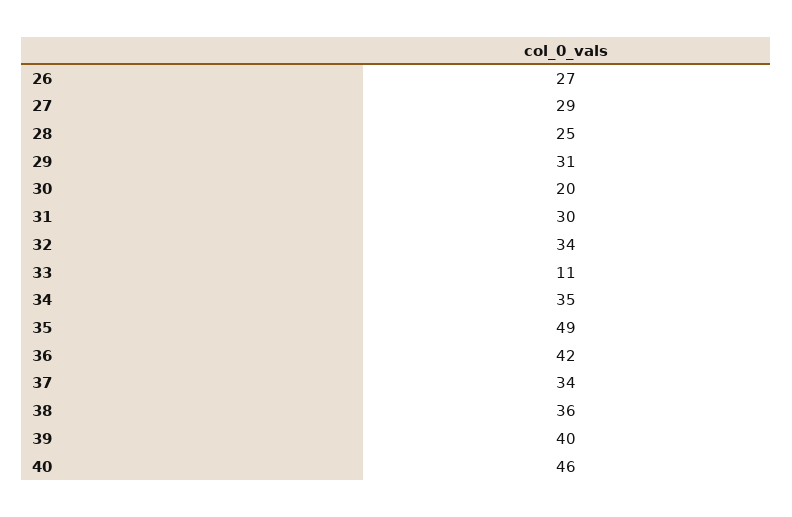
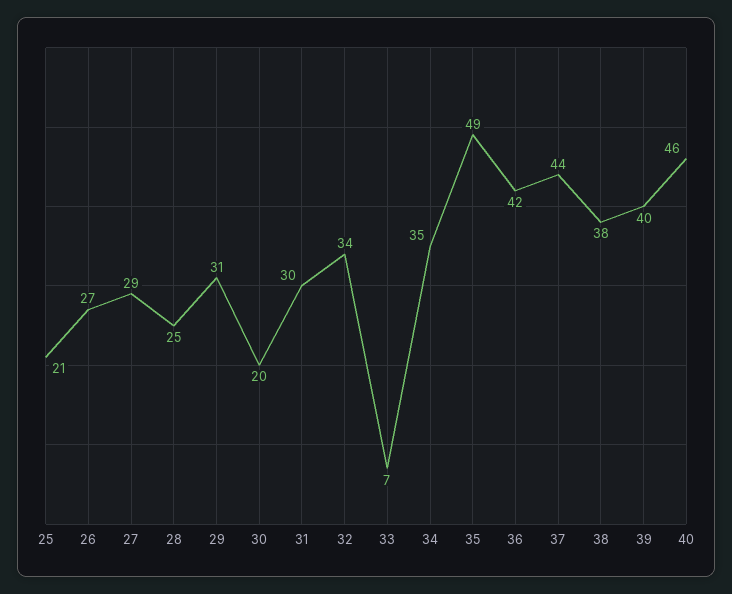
  {
    "26": 27,
    "27": 29,
    "28": 25,
    "29": 31,
    "30": 20,
    "31": 30,
    "32": 34,
-   "33": 11,
+   "33": 7,
    "34": 35,
    "35": 49,
    "36": 42,
-   "37": 34,
+   "37": 44,
-   "38": 36,
+   "38": 38,
    "39": 40,
-   "40": 46
+   "40": 46,
+   "25": 21
  }

